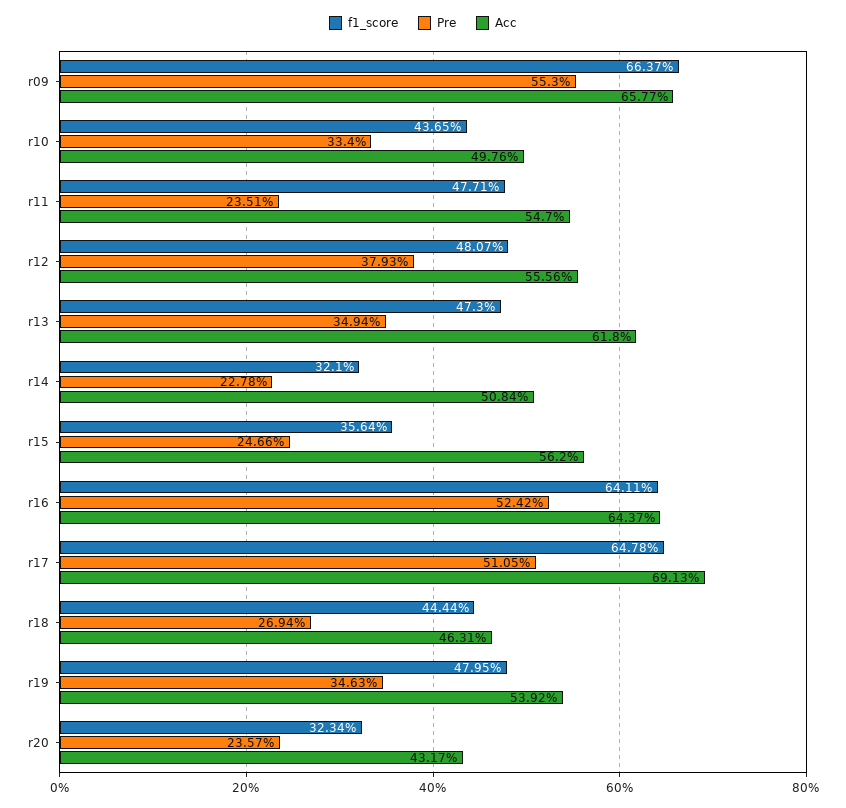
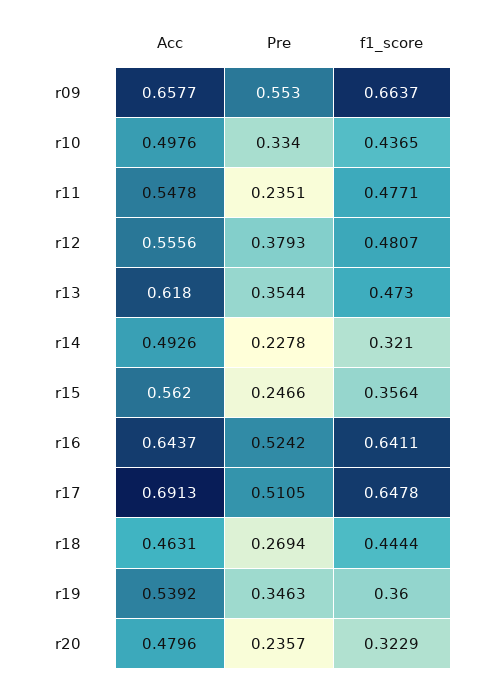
  {
    "f1_score": {
      "r09": 0.6637,
      "r10": 0.4365,
      "r11": 0.4771,
      "r12": 0.4807,
      "r13": 0.473,
      "r14": 0.321,
      "r15": 0.3564,
      "r16": 0.6411,
      "r17": 0.6478,
      "r18": 0.4444,
-     "r19": 0.4795,
+     "r19": 0.36,
-     "r20": 0.3234
+     "r20": 0.3229
    },
    "Pre": {
      "r09": 0.553,
      "r10": 0.334,
      "r11": 0.2351,
      "r12": 0.3793,
-     "r13": 0.3494,
+     "r13": 0.3544,
      "r14": 0.2278,
      "r15": 0.2466,
      "r16": 0.5242,
      "r17": 0.5105,
      "r18": 0.2694,
      "r19": 0.3463,
      "r20": 0.2357
    },
    "Acc": {
      "r09": 0.6577,
      "r10": 0.4976,
-     "r11": 0.547,
+     "r11": 0.5478,
      "r12": 0.5556,
      "r13": 0.618,
-     "r14": 0.5084,
+     "r14": 0.4926,
      "r15": 0.562,
      "r16": 0.6437,
      "r17": 0.6913,
      "r18": 0.4631,
      "r19": 0.5392,
-     "r20": 0.4317
+     "r20": 0.4796
    }
  }

